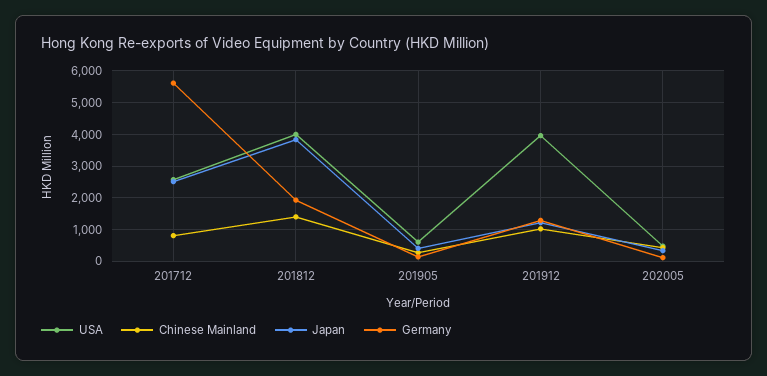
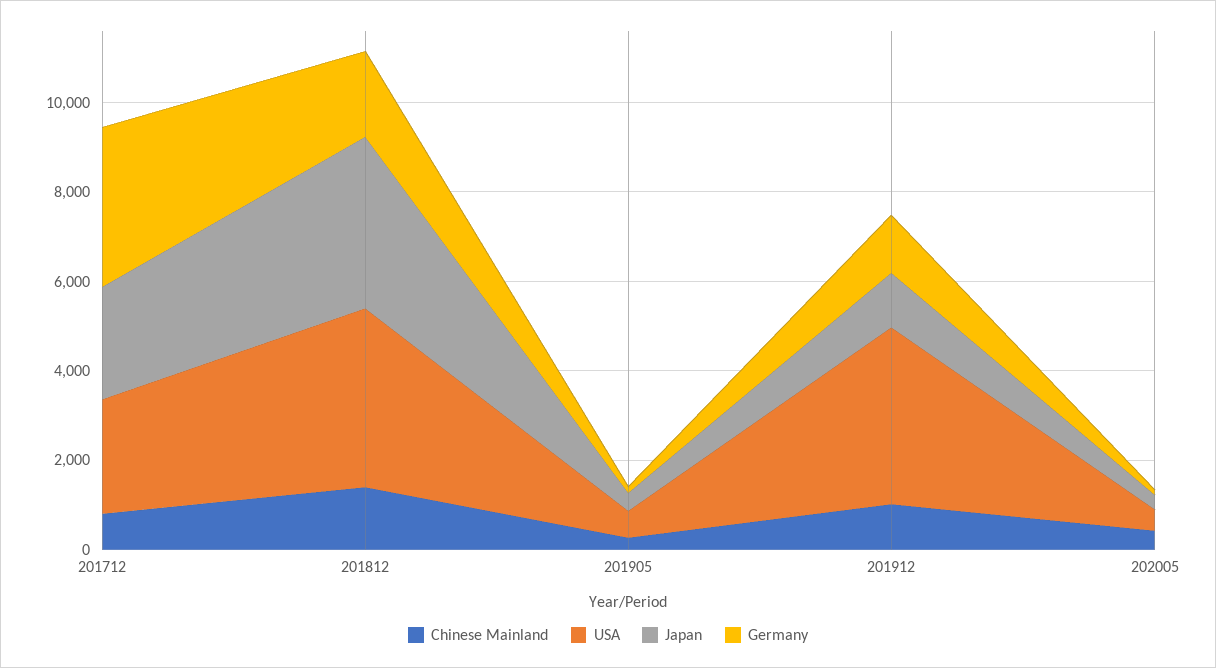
  {
    "USA": {
      "201712": 2600,
      "201812": 4000,
      "201905": 600,
      "201912": 4000,
      "202005": 400
    },
    "Chinese Mainland": {
      "201712": 800,
      "201812": 1400,
      "201905": 200,
      "201912": 1000,
      "202005": 400
    },
    "Japan": {
      "201712": 2600,
      "201812": 3800,
      "201905": 400,
      "201912": 1200,
      "202005": 400
    },
    "Germany": {
-     "201712": 5600,
+     "201712": 3500,
      "201812": 2000,
      "201905": 200,
      "201912": 1200,
      "202005": 200
    }
  }

